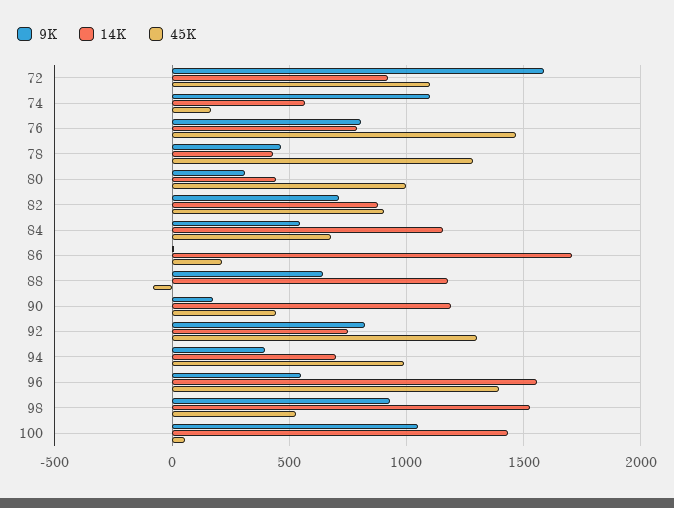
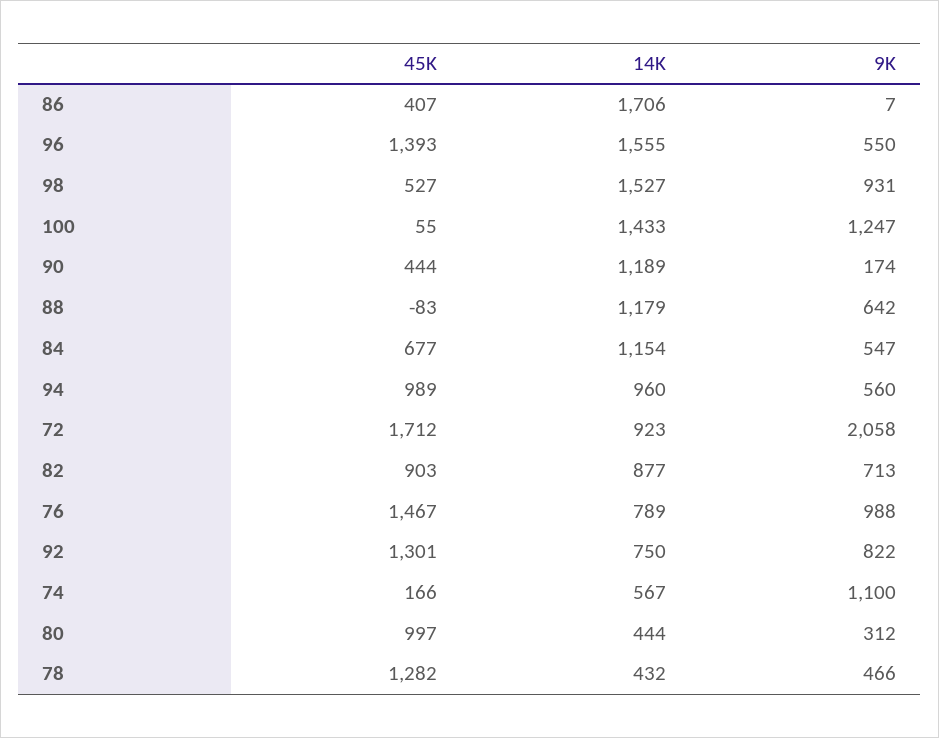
  {
    "9K": {
-     "72": 1600,
+     "72": 2058,
      "74": 1100,
-     "76": 800,
+     "76": 988,
      "78": 466,
      "80": 312,
      "82": 713,
      "84": 547,
      "86": 7,
      "88": 642,
      "90": 174,
      "92": 822,
-     "94": 400,
+     "94": 560,
      "96": 550,
      "98": 931,
-     "100": 1050
+     "100": 1247
    },
    "14K": {
      "72": 923,
      "74": 567,
      "76": 789,
      "78": 432,
      "80": 444,
      "82": 877,
      "84": 1154,
      "86": 1706,
      "88": 1179,
      "90": 1189,
      "92": 750,
-     "94": 700,
+     "94": 960,
      "96": 1555,
      "98": 1527,
      "100": 1433
    },
    "45K": {
-     "72": 1100,
+     "72": 1712,
      "74": 166,
      "76": 1467,
      "78": 1282,
      "80": 997,
      "82": 903,
      "84": 677,
-     "86": 200,
+     "86": 407,
      "88": -83,
      "90": 444,
      "92": 1301,
      "94": 989,
      "96": 1393,
      "98": 527,
      "100": 55
    }
  }

